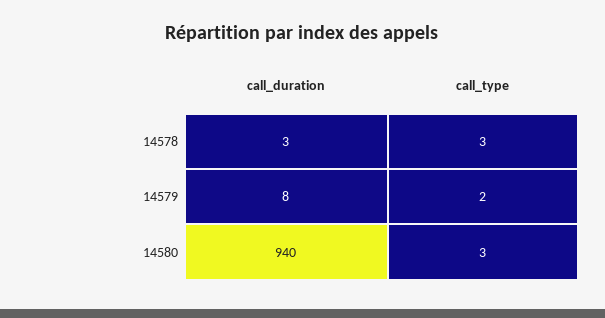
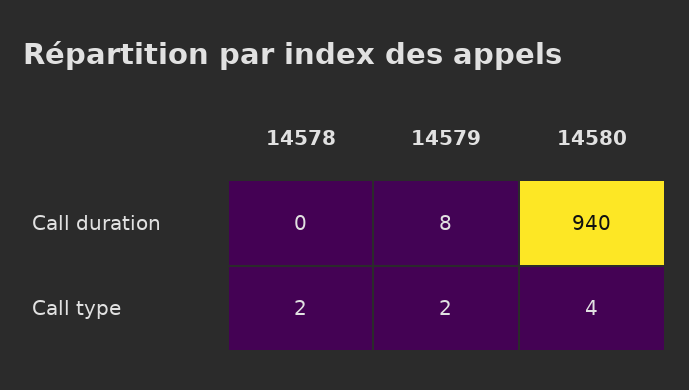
  {
    "call_duration": {
-     "14578": 3,
+     "14578": 0,
      "14579": 8,
      "14580": 940
    },
    "call_type": {
-     "14578": 3,
+     "14578": 2,
      "14579": 2,
-     "14580": 3
+     "14580": 4
    }
  }

